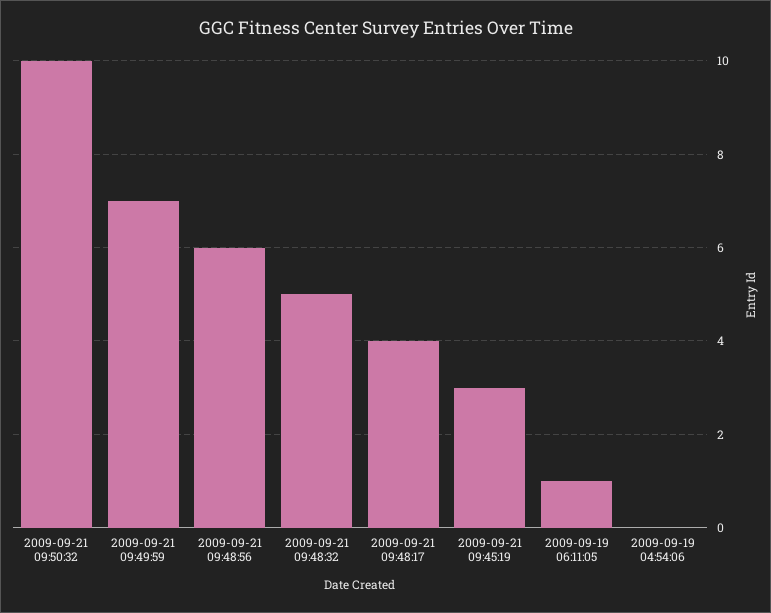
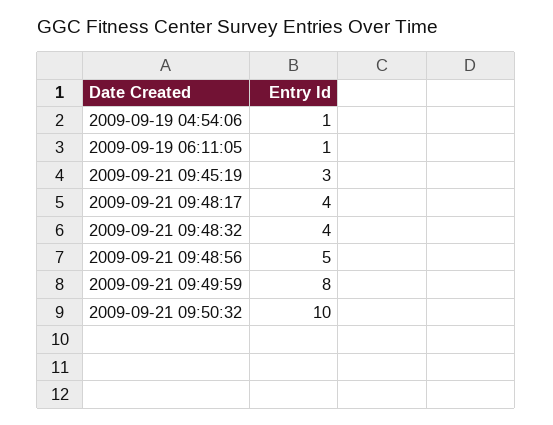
  {
    "2009-09-21 09:50:32": 10,
-   "2009-09-21 09:49:59": 7,
+   "2009-09-21 09:49:59": 8,
-   "2009-09-21 09:48:56": 6,
+   "2009-09-21 09:48:56": 5,
-   "2009-09-21 09:48:32": 5,
+   "2009-09-21 09:48:32": 4,
    "2009-09-21 09:48:17": 4,
    "2009-09-21 09:45:19": 3,
    "2009-09-19 06:11:05": 1,
-   "2009-09-19 04:54:06": 0
+   "2009-09-19 04:54:06": 1
  }

